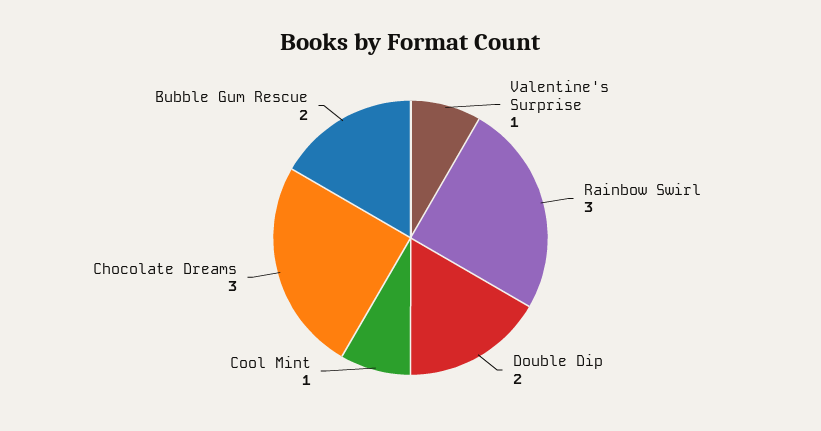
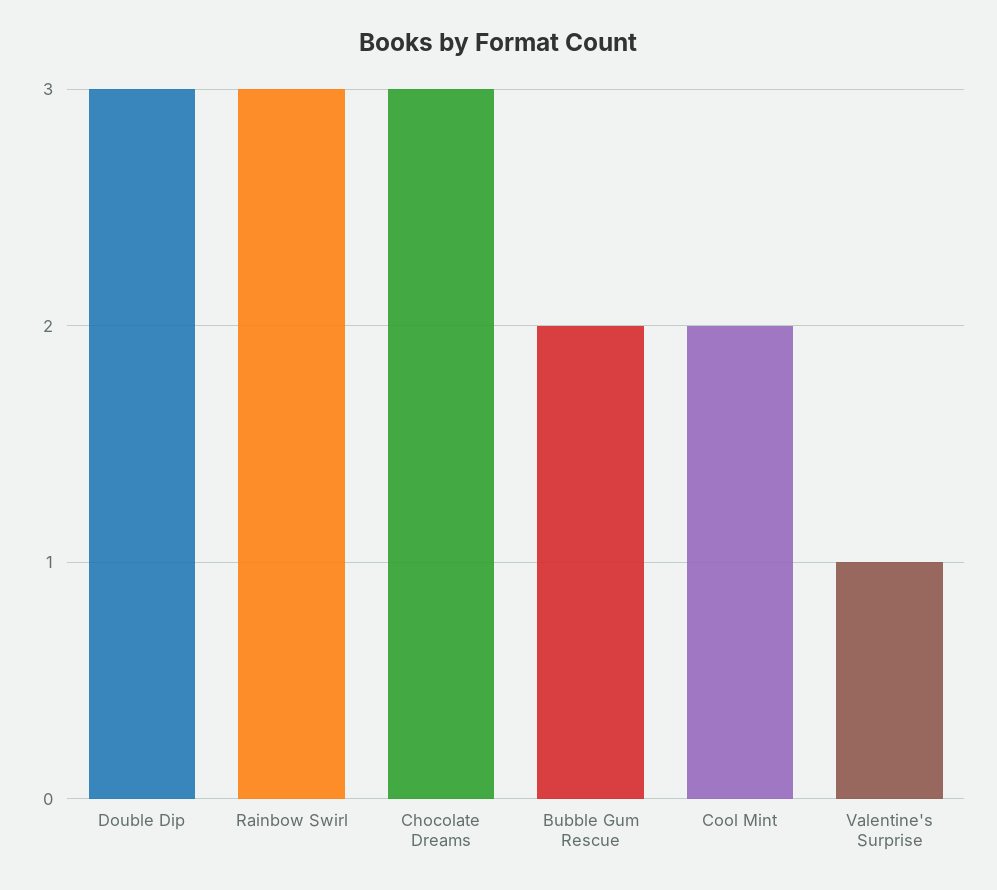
  {
    "Valentine's Surprise": 1,
    "Rainbow Swirl": 3,
-   "Double Dip": 2,
+   "Double Dip": 3,
-   "Cool Mint": 1,
+   "Cool Mint": 2,
    "Chocolate Dreams": 3,
    "Bubble Gum Rescue": 2
  }

